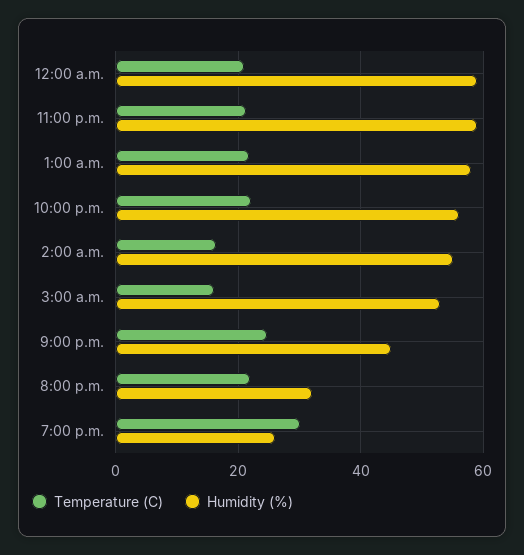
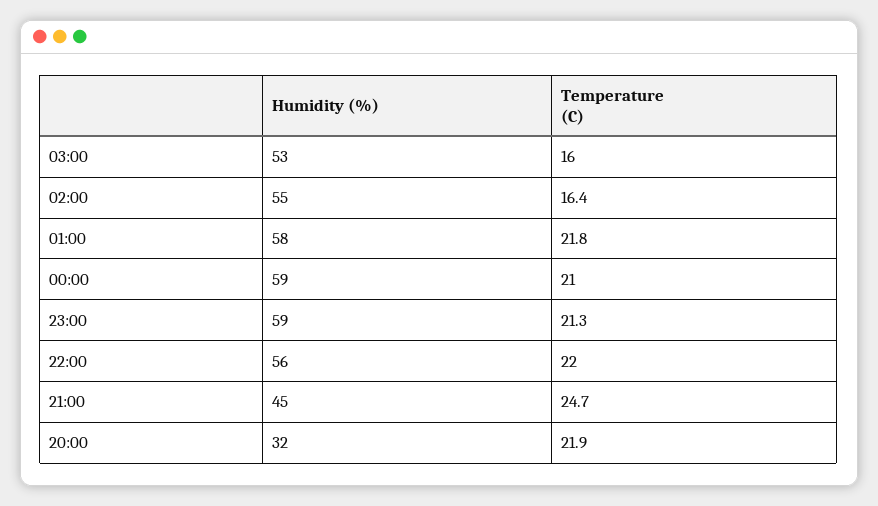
  {
    "Temperature (C)": {
      "12:00 a.m.": 21,
      "11:00 p.m.": 21.3,
      "1:00 a.m.": 21.8,
      "10:00 p.m.": 22,
      "2:00 a.m.": 16.4,
      "3:00 a.m.": 16,
      "9:00 p.m.": 24.7,
-     "8:00 p.m.": 21.9,
+     "8:00 p.m.": 21.9
-     "7:00 p.m.": 30
    },
    "Humidity (%)": {
      "12:00 a.m.": 59,
      "11:00 p.m.": 59,
      "1:00 a.m.": 58,
      "10:00 p.m.": 56,
      "2:00 a.m.": 55,
      "3:00 a.m.": 53,
      "9:00 p.m.": 45,
-     "8:00 p.m.": 32,
+     "8:00 p.m.": 32
-     "7:00 p.m.": 26
    }
  }

